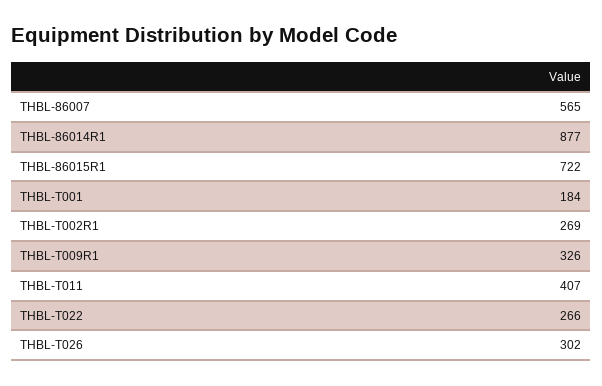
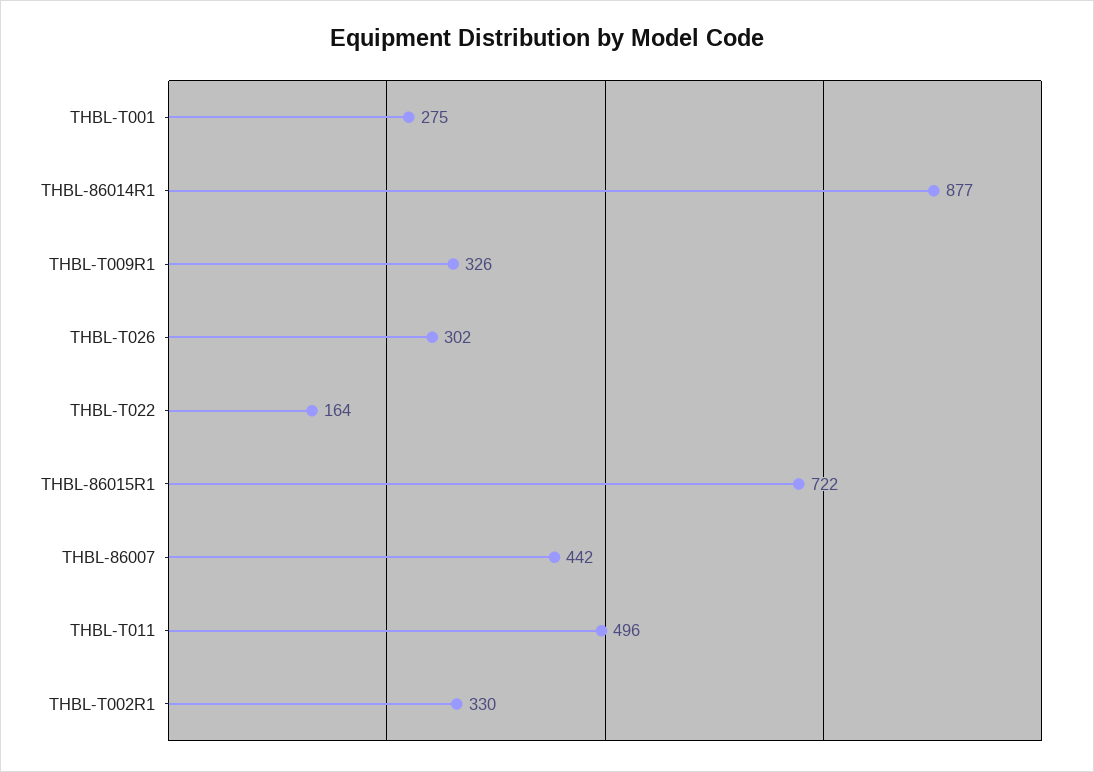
  {
-   "THBL-86007": 565,
+   "THBL-86007": 442,
    "THBL-86014R1": 877,
    "THBL-86015R1": 722,
-   "THBL-T001": 184,
+   "THBL-T001": 275,
-   "THBL-T002R1": 269,
+   "THBL-T002R1": 330,
    "THBL-T009R1": 326,
-   "THBL-T011": 407,
+   "THBL-T011": 496,
-   "THBL-T022": 266,
+   "THBL-T022": 164,
    "THBL-T026": 302
  }

